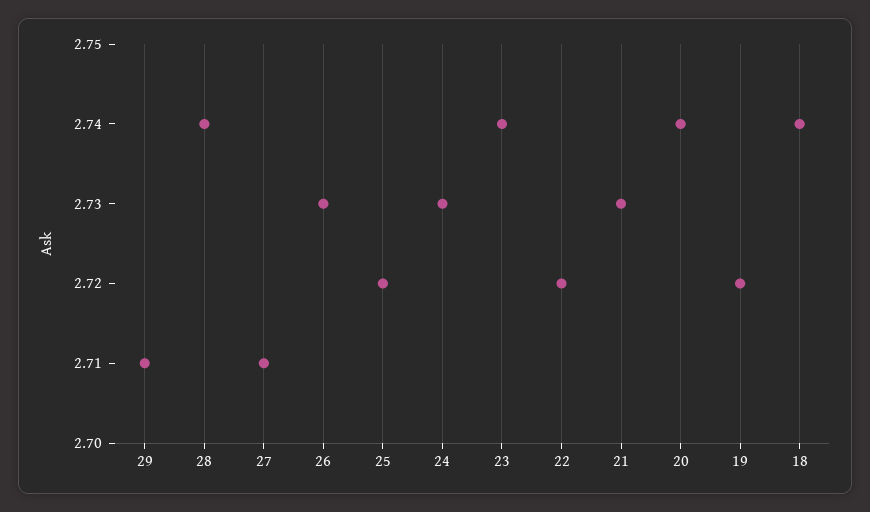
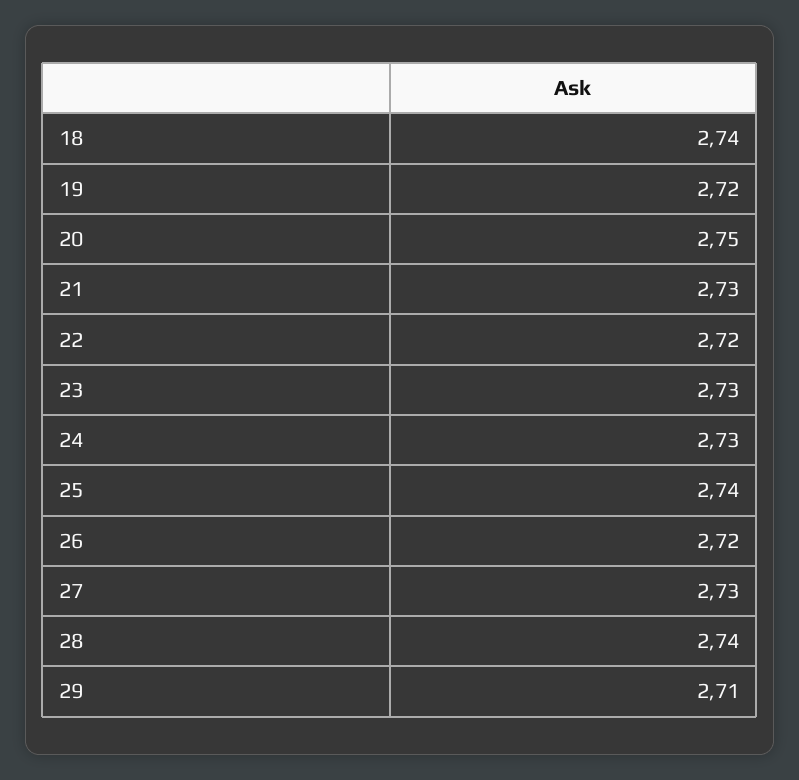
  {
    "29": 2.71,
    "28": 2.74,
-   "27": 2.71,
+   "27": 2.73,
-   "26": 2.73,
+   "26": 2.72,
-   "25": 2.72,
+   "25": 2.74,
    "24": 2.73,
-   "23": 2.74,
+   "23": 2.73,
    "22": 2.72,
    "21": 2.73,
-   "20": 2.74,
+   "20": 2.75,
    "19": 2.72,
    "18": 2.74
  }

